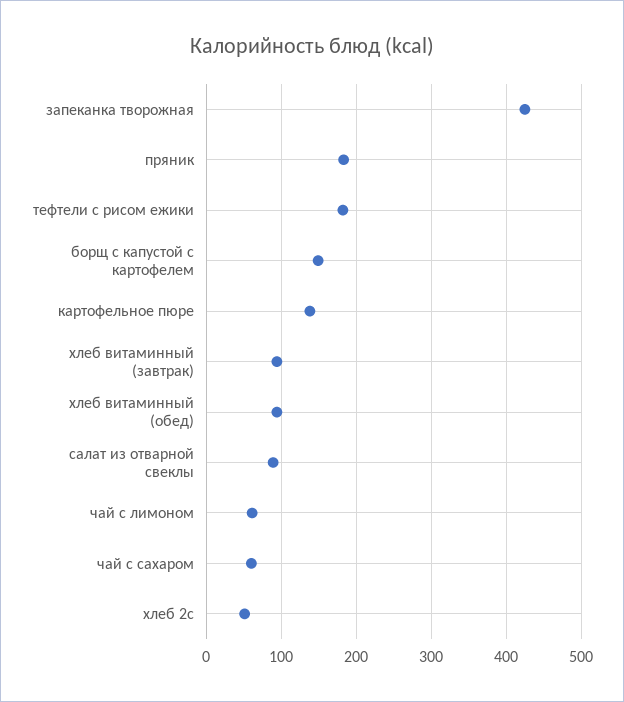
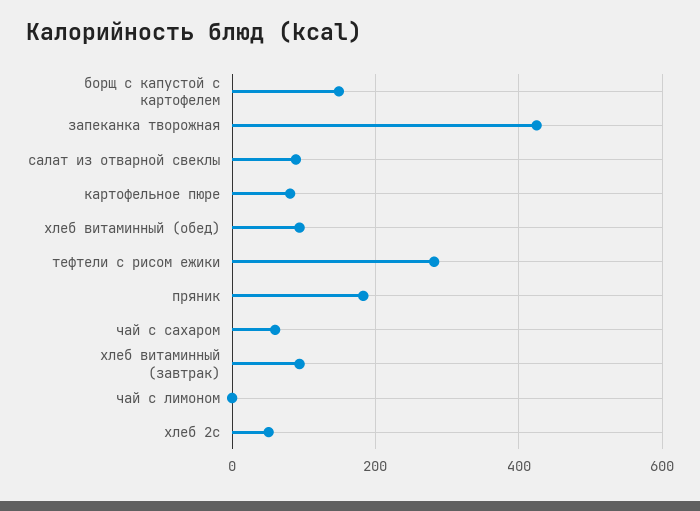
  {
    "запеканка творожная": 430,
    "пряник": 180,
-   "тефтели с рисом ежики": 180,
+   "тефтели с рисом ежики": 280,
    "борщ с капустой с картофелем": 150,
-   "картофельное пюре": 140,
+   "картофельное пюре": 80,
    "хлеб витаминный (завтрак)": 90,
    "хлеб витаминный (обед)": 90,
    "салат из отварной свеклы": 90,
-   "чай с лимоном": 60,
+   "чай с лимоном": 0,
    "чай с сахаром": 60,
    "хлеб 2с": 50
  }

